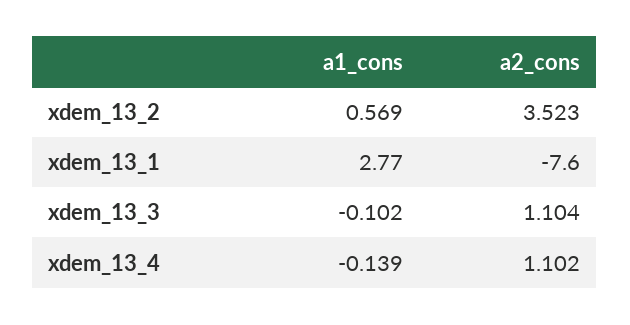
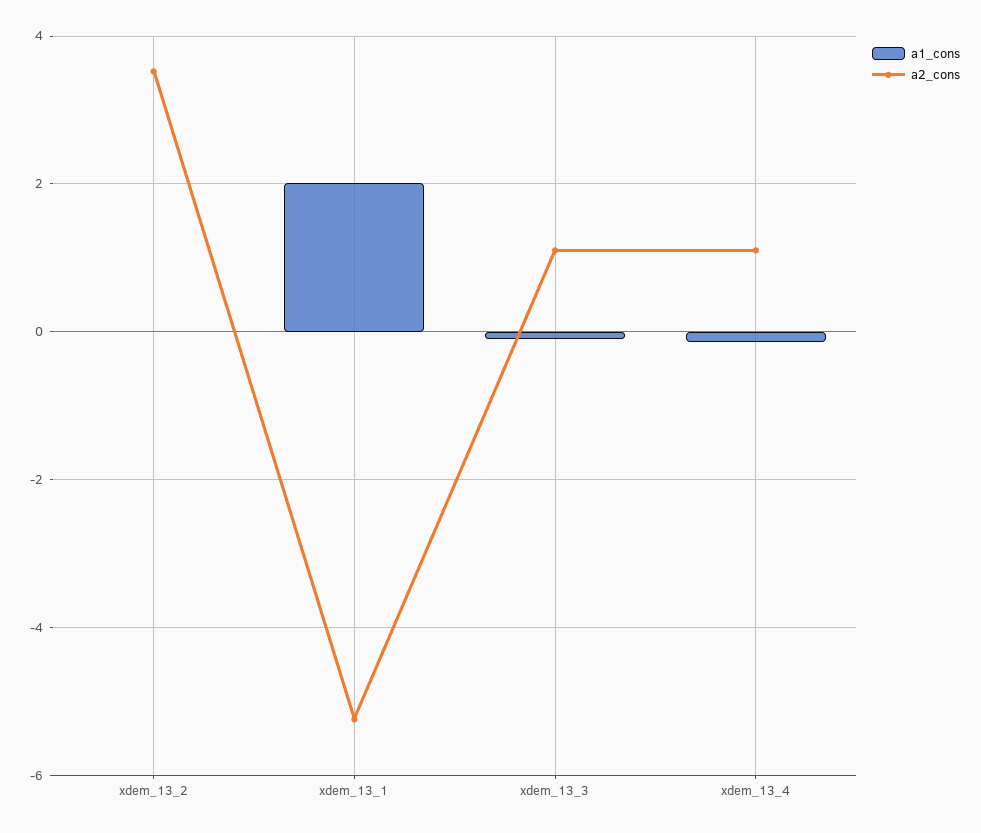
  {
    "a1_cons": {
-     "xdem_13_2": 0.569,
+     "xdem_13_2": 0,
-     "xdem_13_1": 2.77,
+     "xdem_13_1": 2,
      "xdem_13_3": -0.102,
      "xdem_13_4": -0.139
    },
    "a2_cons": {
      "xdem_13_2": 3.523,
-     "xdem_13_1": -7.6,
+     "xdem_13_1": -5.2,
      "xdem_13_3": 1.104,
      "xdem_13_4": 1.102
    }
  }

